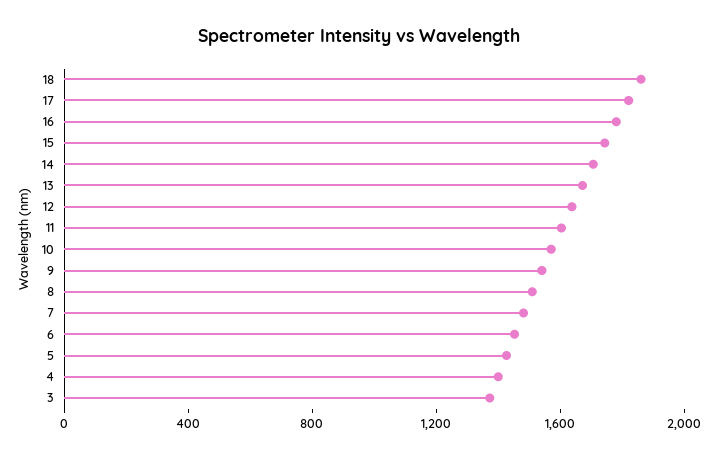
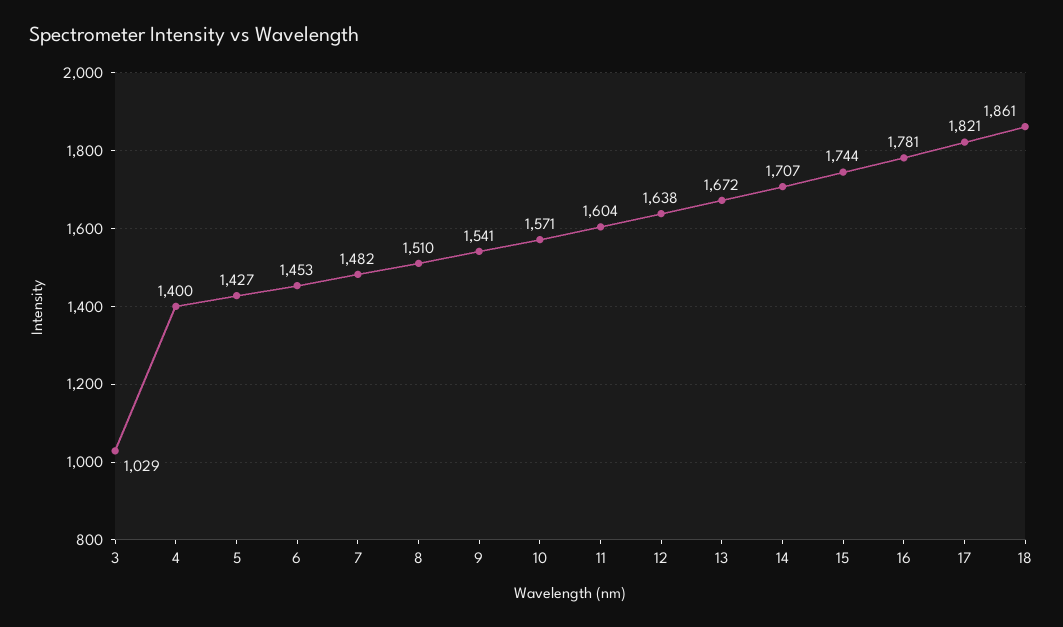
  {
    "18": 1861,
    "17": 1821,
    "16": 1781,
    "15": 1744,
    "14": 1707,
    "13": 1672,
    "12": 1638,
    "11": 1604,
    "10": 1571,
    "9": 1541,
    "8": 1510,
    "7": 1482,
    "6": 1453,
    "5": 1427,
    "4": 1400,
-   "3": 1400
+   "3": 1029
  }

